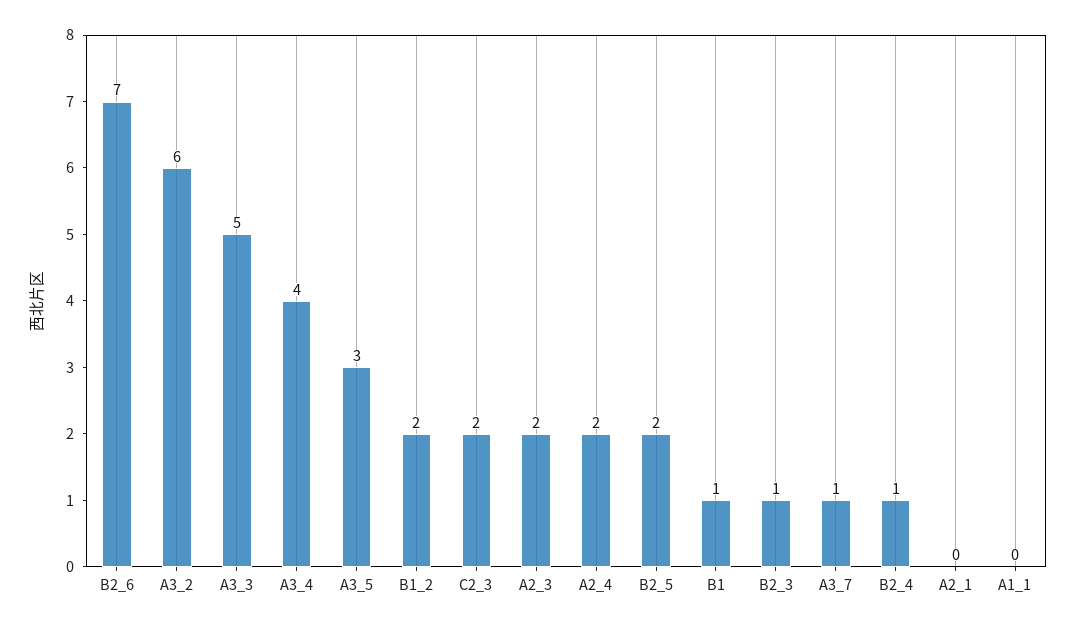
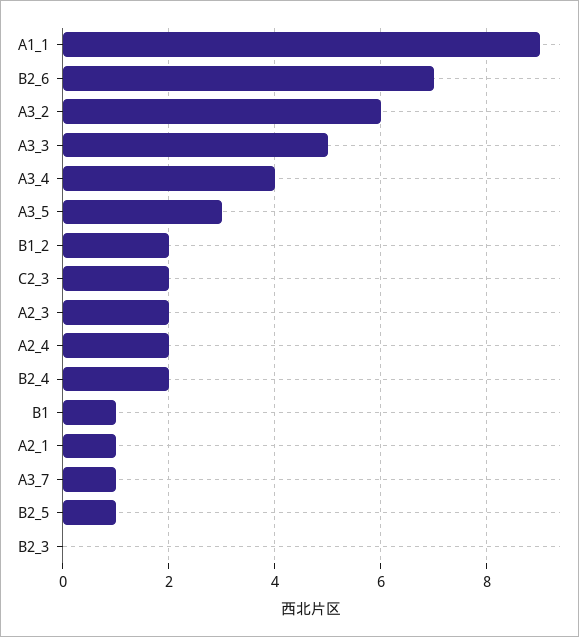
  {
    "B2_6": 7,
    "A3_2": 6,
    "A3_3": 5,
    "A3_4": 4,
    "A3_5": 3,
    "B1_2": 2,
    "C2_3": 2,
    "A2_3": 2,
    "A2_4": 2,
-   "B2_5": 2,
+   "B2_5": 1,
    "B1": 1,
-   "B2_3": 1,
+   "B2_3": 0,
    "A3_7": 1,
-   "B2_4": 1,
+   "B2_4": 2,
-   "A2_1": 0,
+   "A2_1": 1,
-   "A1_1": 0
+   "A1_1": 9
  }

